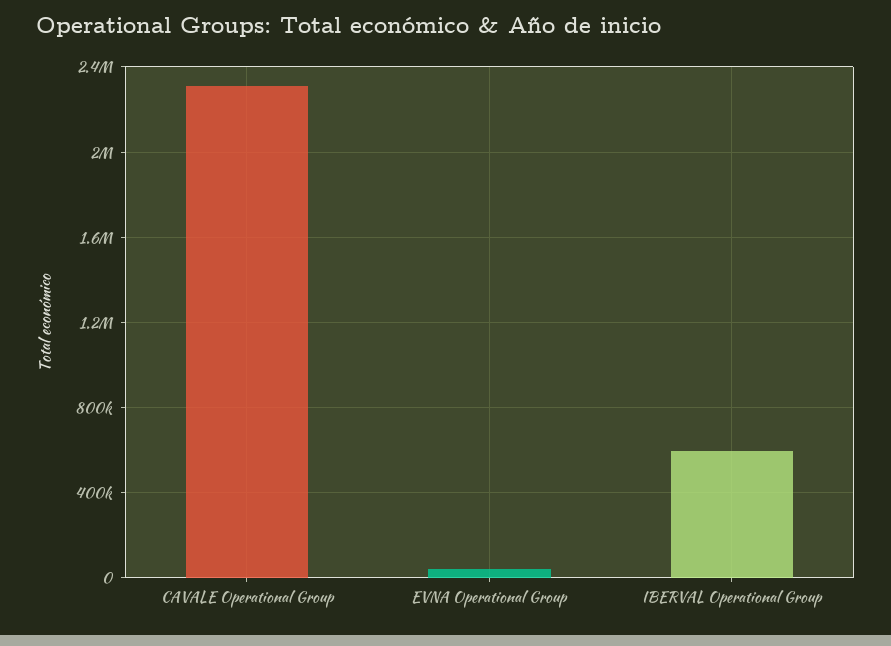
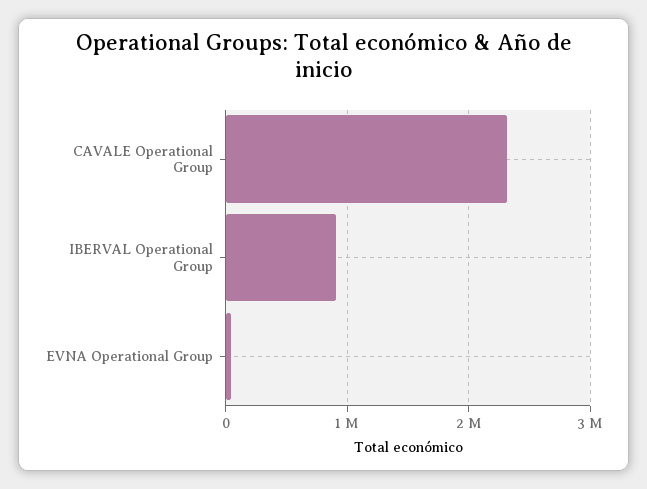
  {
    "CAVALE Operational Group": 2300000,
    "EVNA Operational Group": 50000,
-   "IBERVAL Operational Group": 600000
+   "IBERVAL Operational Group": 900000
  }

